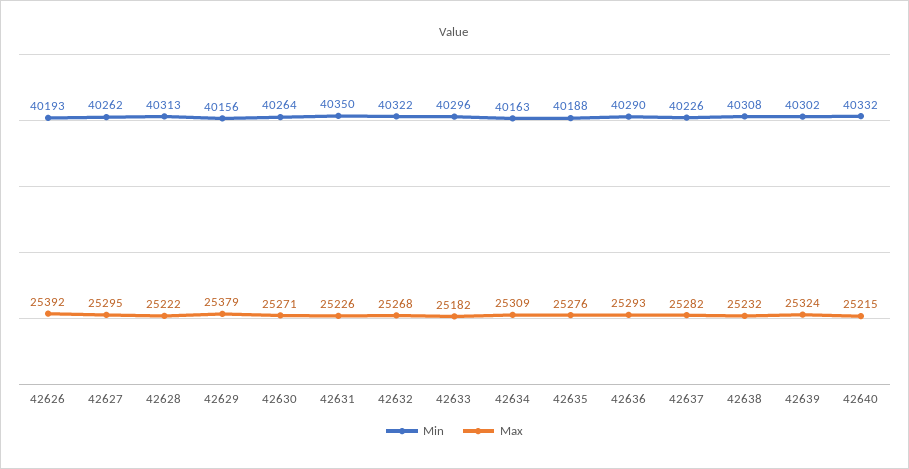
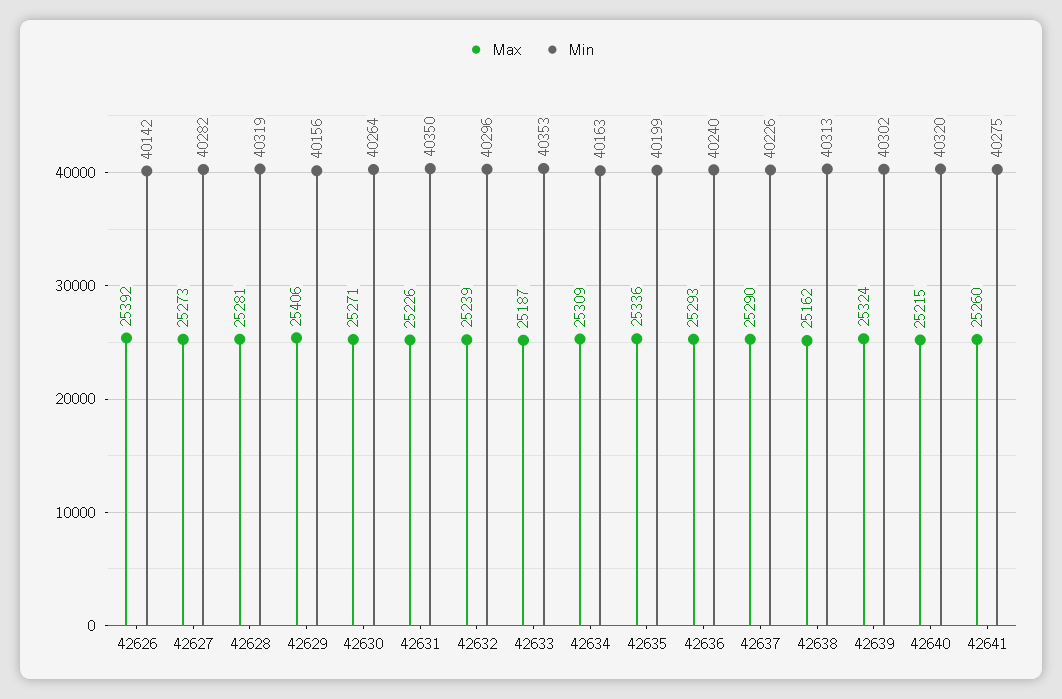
  {
    "Min": {
-     "42626": 40193,
+     "42626": 40142,
-     "42627": 40262,
+     "42627": 40282,
-     "42628": 40313,
+     "42628": 40319,
      "42629": 40156,
      "42630": 40264,
      "42631": 40350,
-     "42632": 40322,
+     "42632": 40296,
-     "42633": 40296,
+     "42633": 40353,
      "42634": 40163,
-     "42635": 40188,
+     "42635": 40199,
-     "42636": 40290,
+     "42636": 40240,
      "42637": 40226,
-     "42638": 40308,
+     "42638": 40313,
      "42639": 40302,
-     "42640": 40332
+     "42640": 40320,
+     "42641": 40275
    },
    "Max": {
      "42626": 25392,
-     "42627": 25295,
+     "42627": 25273,
-     "42628": 25222,
+     "42628": 25281,
-     "42629": 25379,
+     "42629": 25406,
      "42630": 25271,
      "42631": 25226,
-     "42632": 25268,
+     "42632": 25239,
-     "42633": 25182,
+     "42633": 25187,
      "42634": 25309,
-     "42635": 25276,
+     "42635": 25336,
      "42636": 25293,
-     "42637": 25282,
+     "42637": 25290,
-     "42638": 25232,
+     "42638": 25162,
      "42639": 25324,
-     "42640": 25215
+     "42640": 25215,
+     "42641": 25260
    }
  }

